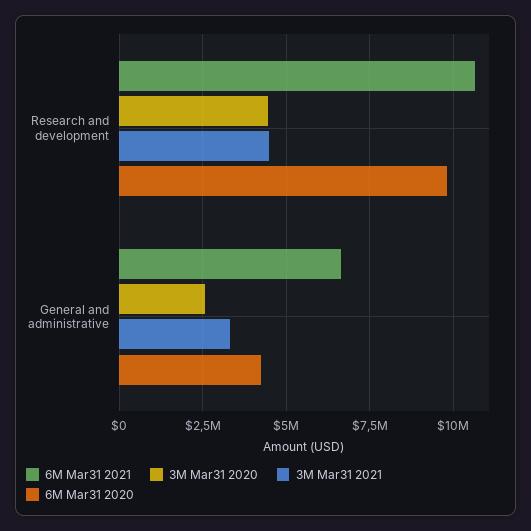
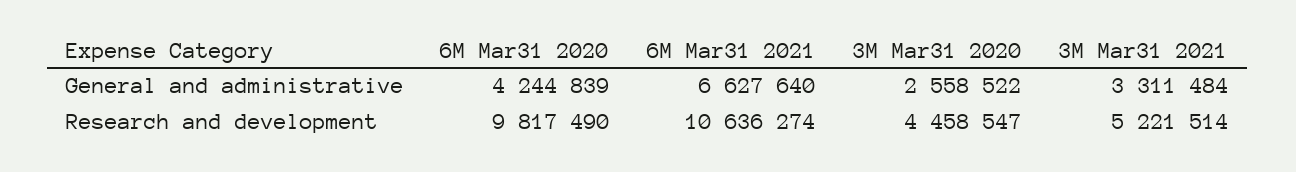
  {
    "6M Mar31 2021": {
      "Research and development": 10636274,
      "General and administrative": 6627640
    },
    "3M Mar31 2020": {
      "Research and development": 4458547,
      "General and administrative": 2558522
    },
    "3M Mar31 2021": {
-     "Research and development": 4500000,
+     "Research and development": 5221514,
      "General and administrative": 3311484
    },
    "6M Mar31 2020": {
      "Research and development": 9817490,
      "General and administrative": 4244839
    }
  }

